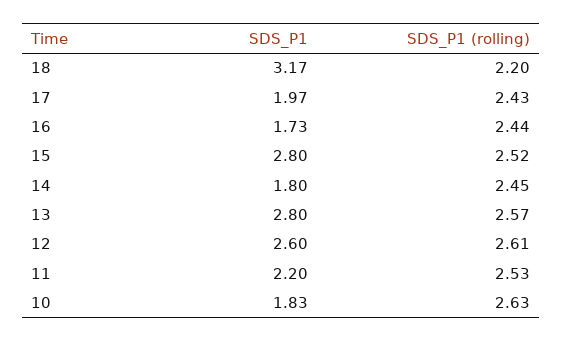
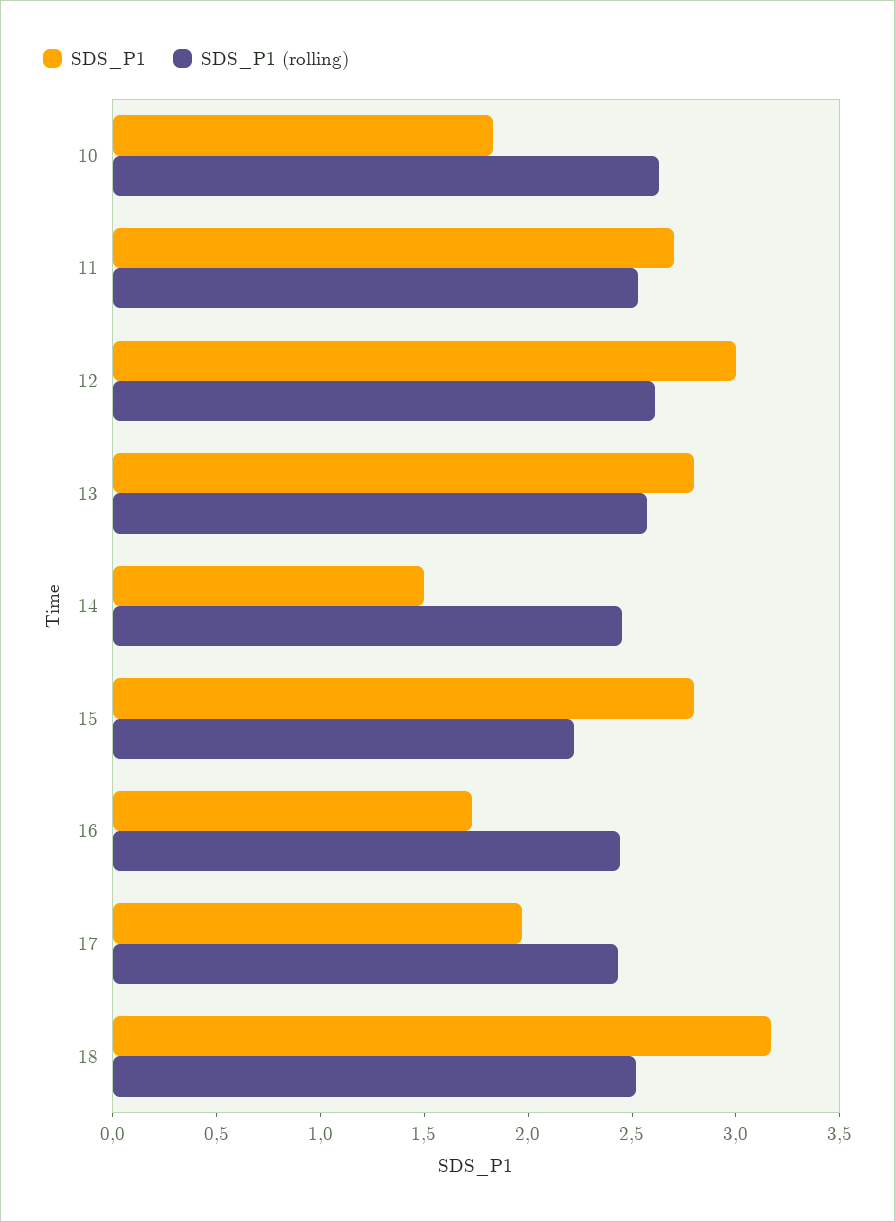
  {
    "SDS_P1": {
      "18": 3.17,
      "17": 1.97,
      "16": 1.73,
      "15": 2.8,
-     "14": 1.8,
+     "14": 1.5,
      "13": 2.8,
-     "12": 2.6,
+     "12": 3,
-     "11": 2.2,
+     "11": 2.7,
      "10": 1.83
    },
    "SDS_P1 (rolling)": {
-     "18": 2.2,
+     "18": 2.5,
      "17": 2.43,
      "16": 2.44,
-     "15": 2.52,
+     "15": 2.2,
      "14": 2.45,
      "13": 2.57,
      "12": 2.61,
      "11": 2.53,
      "10": 2.63
    }
  }

